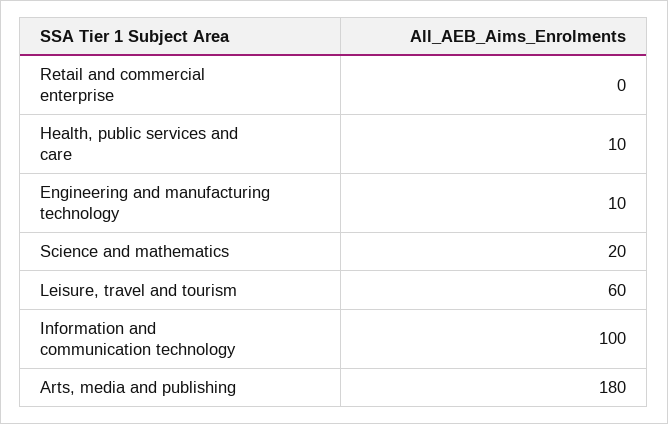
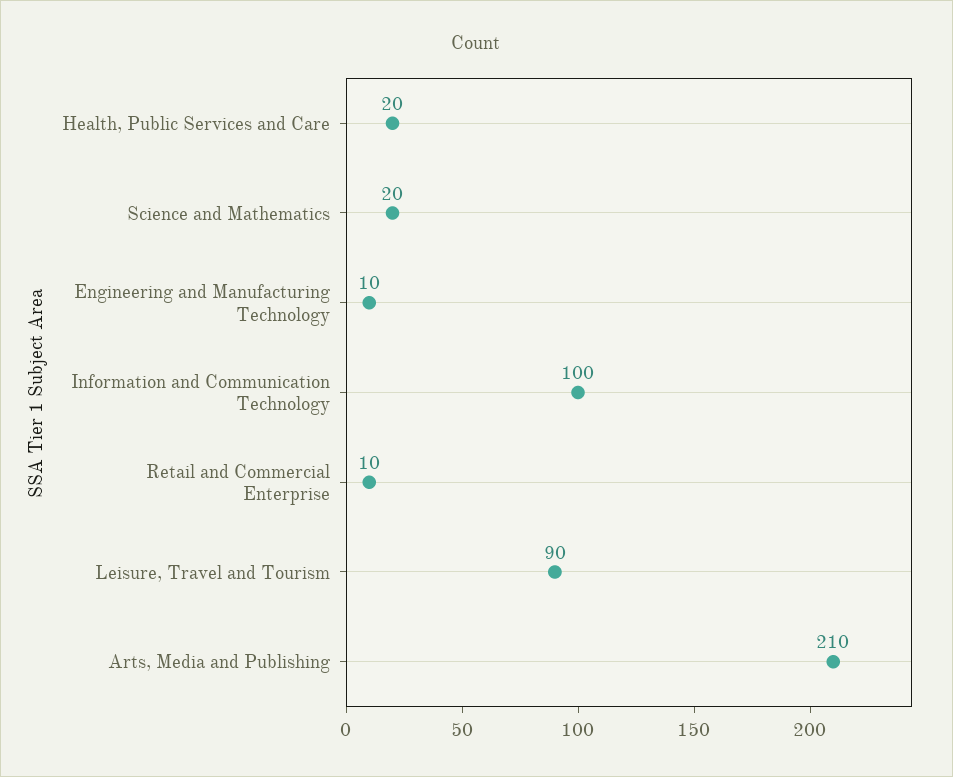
  {
-   "Retail and commercial enterprise": 0,
+   "Retail and commercial enterprise": 10,
-   "Health, public services and care": 10,
+   "Health, public services and care": 20,
    "Engineering and manufacturing technology": 10,
    "Science and mathematics": 20,
-   "Leisure, travel and tourism": 60,
+   "Leisure, travel and tourism": 90,
    "Information and communication technology": 100,
-   "Arts, media and publishing": 180
+   "Arts, media and publishing": 210
  }

